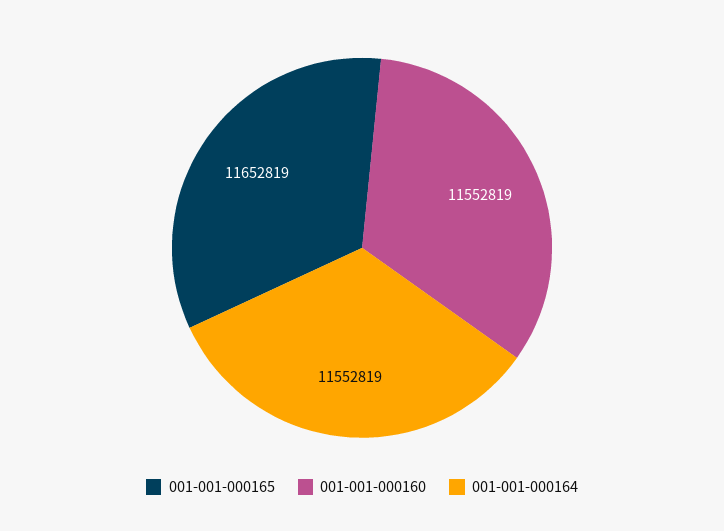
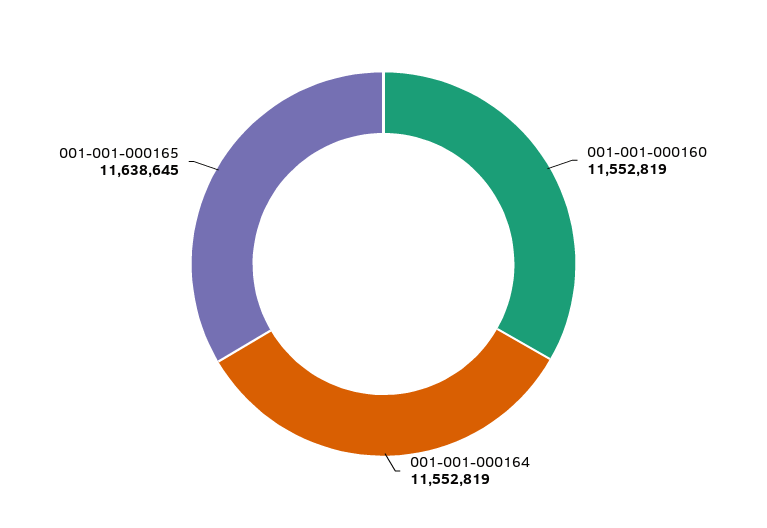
  {
-   "001-001-000165": 11652819,
+   "001-001-000165": 11638645,
    "001-001-000160": 11552819,
    "001-001-000164": 11552819
  }

